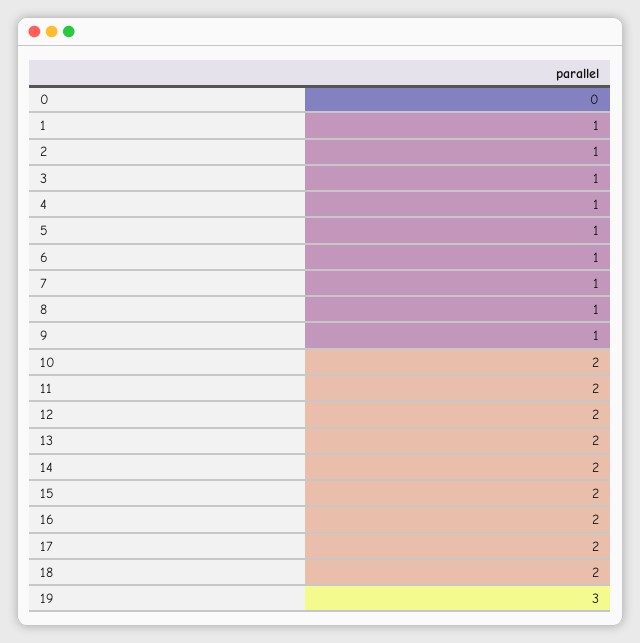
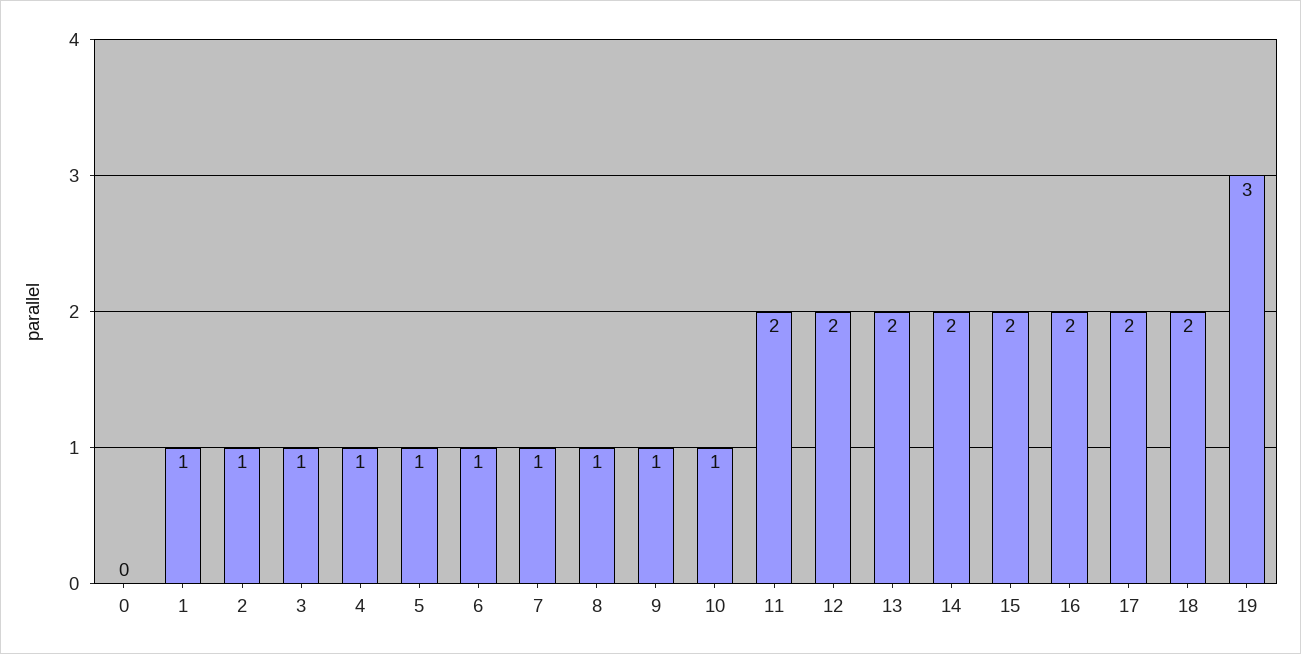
  {
    "0": 0,
    "1": 1,
    "2": 1,
    "3": 1,
    "4": 1,
    "5": 1,
    "6": 1,
    "7": 1,
    "8": 1,
    "9": 1,
-   "10": 2,
+   "10": 1,
    "11": 2,
    "12": 2,
    "13": 2,
    "14": 2,
    "15": 2,
    "16": 2,
    "17": 2,
    "18": 2,
    "19": 3
  }

